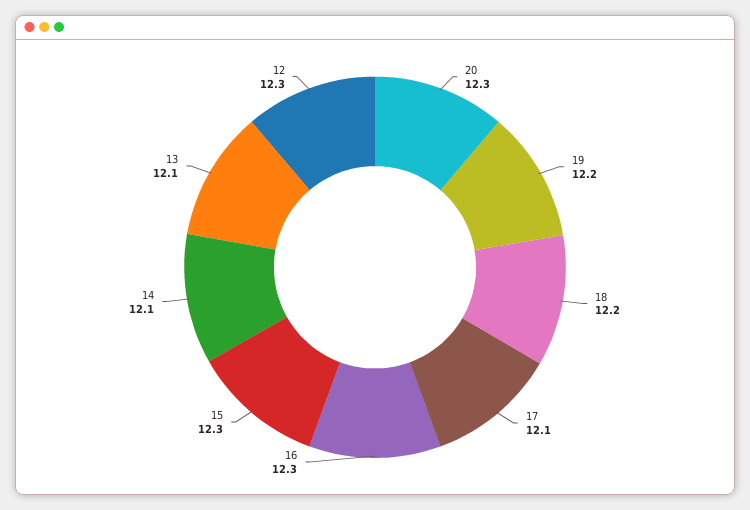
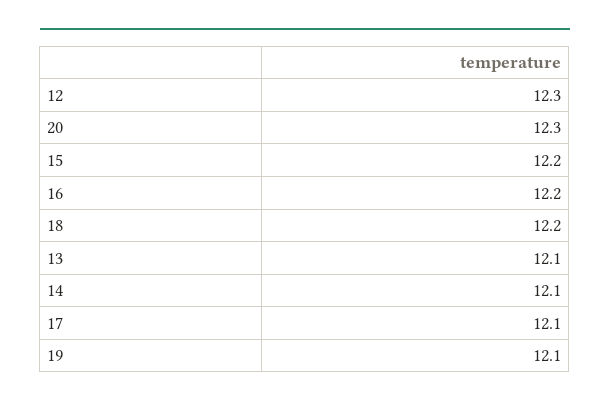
  {
    "20": 12.3,
-   "19": 12.2,
+   "19": 12.1,
    "18": 12.2,
    "17": 12.1,
-   "16": 12.3,
+   "16": 12.2,
-   "15": 12.3,
+   "15": 12.2,
    "14": 12.1,
    "13": 12.1,
    "12": 12.3
  }

